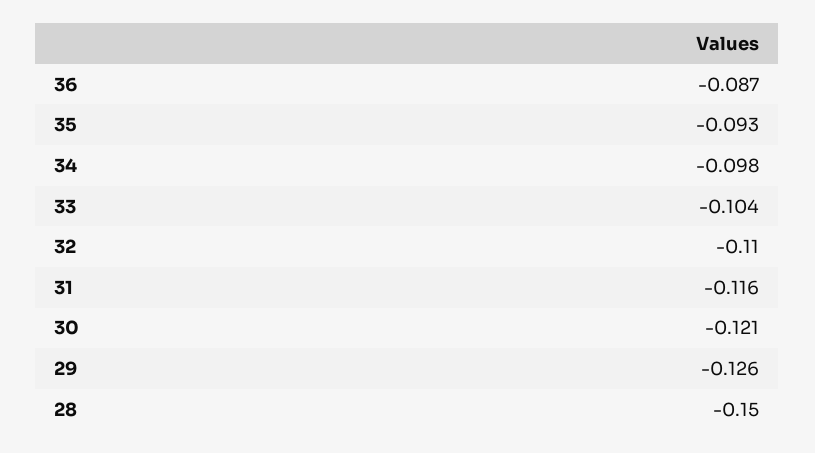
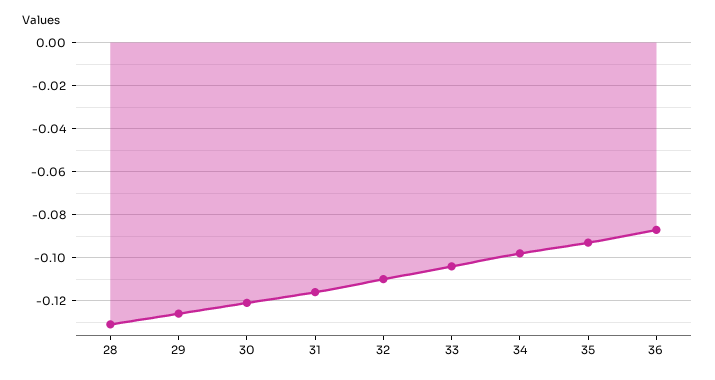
  {
    "36": -0.087,
    "35": -0.093,
    "34": -0.098,
    "33": -0.104,
    "32": -0.11,
    "31": -0.116,
    "30": -0.121,
    "29": -0.126,
-   "28": -0.15
+   "28": -0.13
  }

